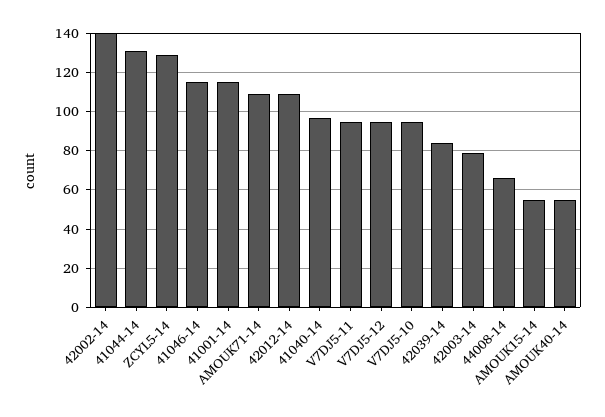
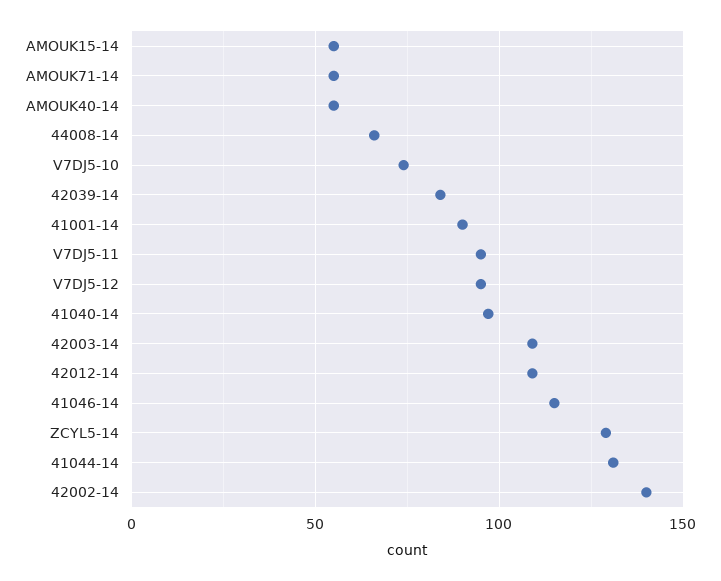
  {
    "42002-14": 140,
    "41044-14": 130,
    "ZCYL5-14": 130,
    "41046-14": 115,
-   "41001-14": 115,
+   "41001-14": 90,
-   "AMOUK71-14": 110,
+   "AMOUK71-14": 55,
    "42012-14": 110,
    "41040-14": 95,
    "V7DJ5-11": 95,
    "V7DJ5-12": 95,
-   "V7DJ5-10": 95,
+   "V7DJ5-10": 75,
    "42039-14": 85,
-   "42003-14": 80,
+   "42003-14": 110,
    "44008-14": 65,
    "AMOUK15-14": 55,
    "AMOUK40-14": 55
  }

